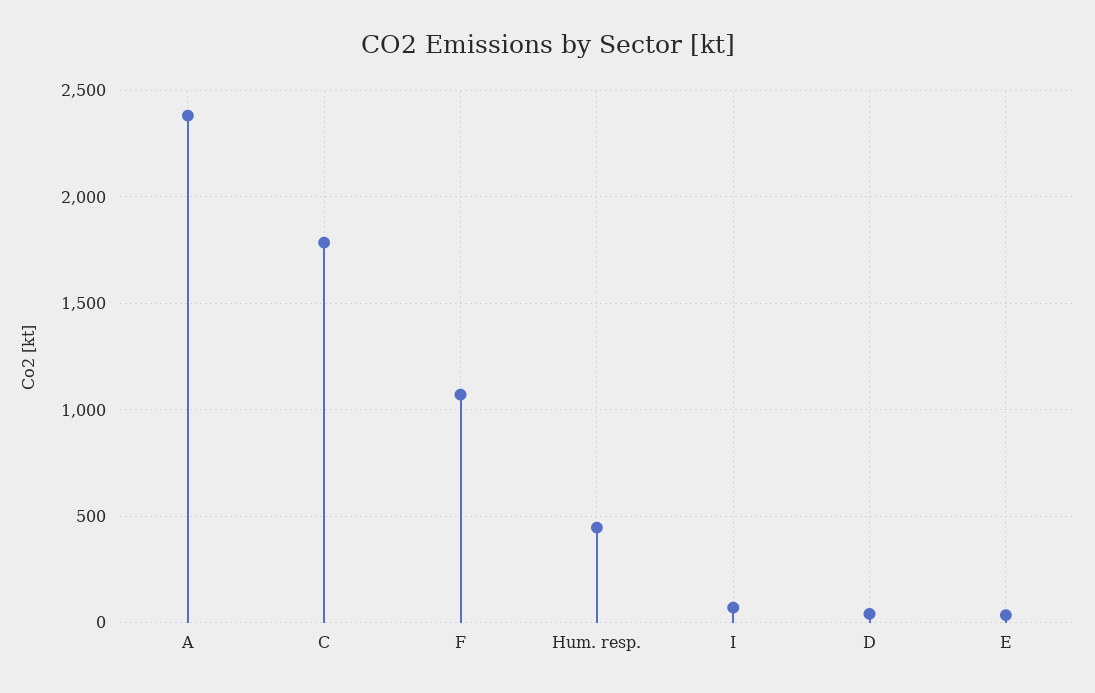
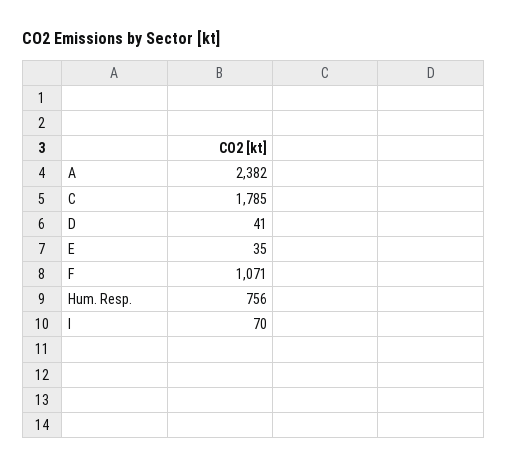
  {
    "A": 2382,
    "C": 1785,
    "F": 1071,
-   "Hum. resp.": 450,
+   "Hum. resp.": 756,
    "I": 70,
    "D": 41,
    "E": 35
  }

